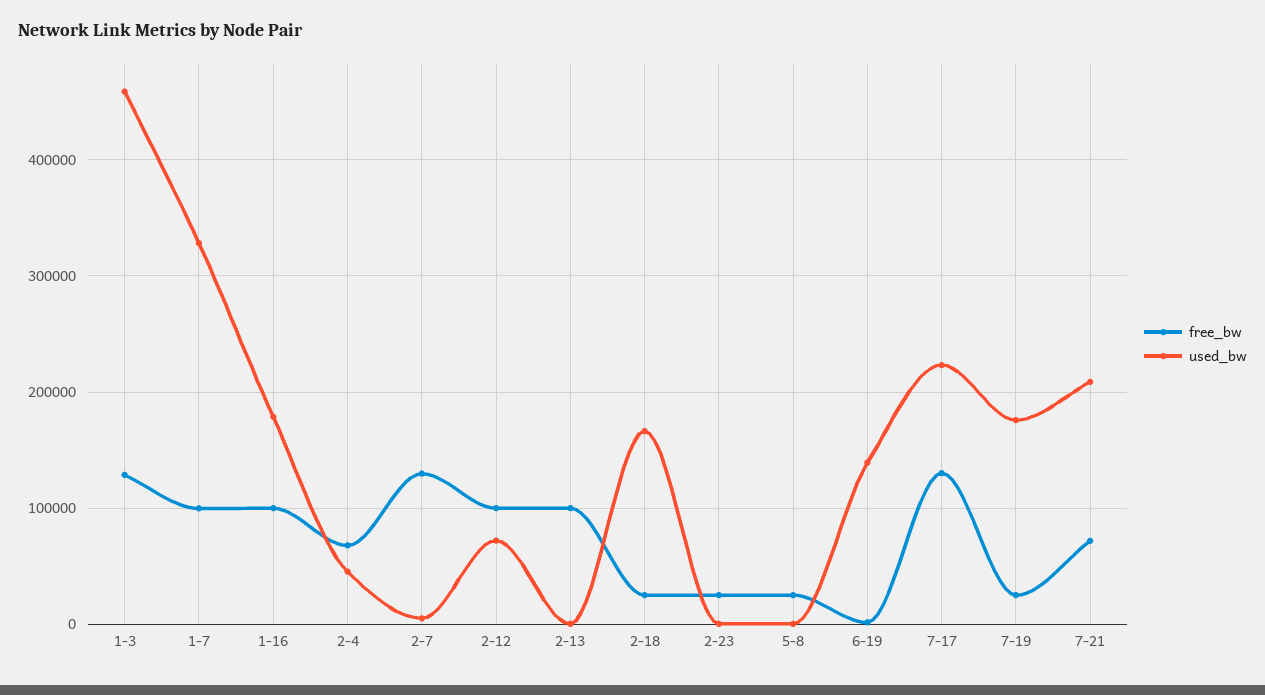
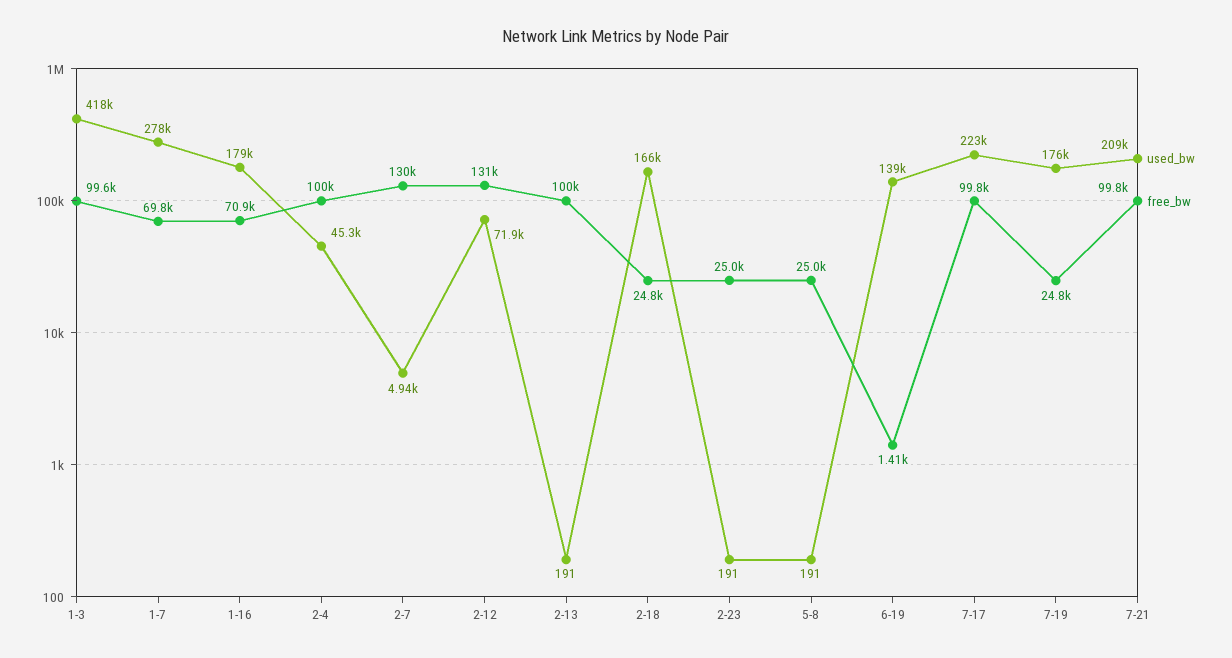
  {
    "free_bw": {
-     "1-3": 130000,
+     "1-3": 99600,
-     "1-7": 100000,
+     "1-7": 69800,
-     "1-16": 100000,
+     "1-16": 70900,
-     "2-4": 70000,
+     "2-4": 100000,
      "2-7": 130000,
-     "2-12": 100000,
+     "2-12": 131000,
      "2-13": 100000,
      "2-18": 24800,
      "2-23": 25000,
      "5-8": 25000,
      "6-19": 1410,
-     "7-17": 130000,
+     "7-17": 99800,
      "7-19": 24800,
-     "7-21": 70000
+     "7-21": 99800
    },
    "used_bw": {
-     "1-3": 460000,
+     "1-3": 418000,
-     "1-7": 330000,
+     "1-7": 278000,
      "1-16": 179000,
      "2-4": 45300,
      "2-7": 4940,
      "2-12": 71900,
      "2-13": 191,
      "2-18": 166000,
      "2-23": 191,
      "5-8": 191,
      "6-19": 139000,
      "7-17": 223000,
      "7-19": 176000,
      "7-21": 209000
    }
  }

